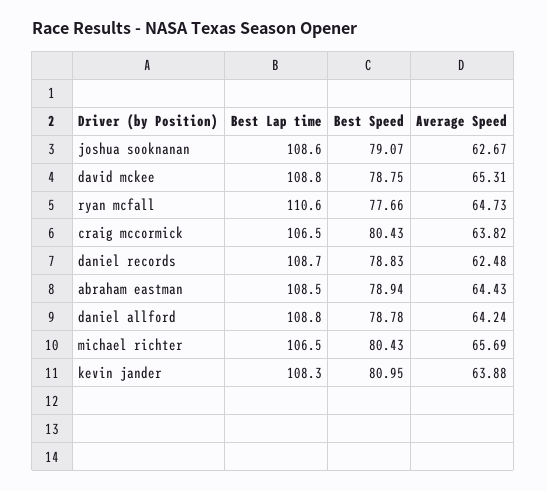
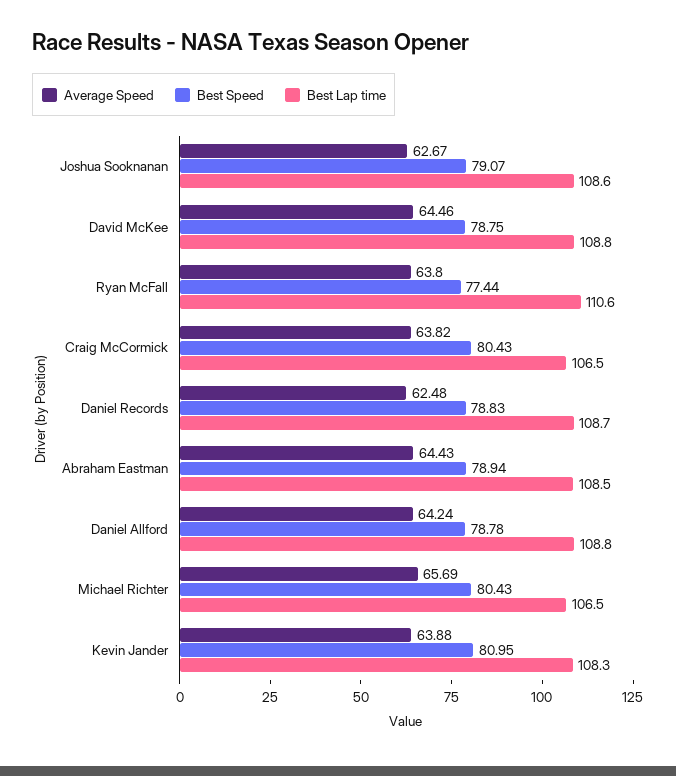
  {
    "Best Lap time": {
      "joshua sooknanan": 108.6,
      "david mckee": 108.8,
      "ryan mcfall": 110.6,
      "craig mccormick": 106.5,
      "daniel records": 108.7,
      "abraham eastman": 108.5,
      "daniel allford": 108.8,
      "michael richter": 106.5,
      "kevin jander": 108.3
    },
    "Best Speed": {
      "joshua sooknanan": 79.07,
      "david mckee": 78.75,
-     "ryan mcfall": 77.66,
+     "ryan mcfall": 77.44,
      "craig mccormick": 80.43,
      "daniel records": 78.83,
      "abraham eastman": 78.94,
      "daniel allford": 78.78,
      "michael richter": 80.43,
      "kevin jander": 80.95
    },
    "Average Speed": {
      "joshua sooknanan": 62.67,
-     "david mckee": 65.31,
+     "david mckee": 64.46,
-     "ryan mcfall": 64.73,
+     "ryan mcfall": 63.8,
      "craig mccormick": 63.82,
      "daniel records": 62.48,
      "abraham eastman": 64.43,
      "daniel allford": 64.24,
      "michael richter": 65.69,
      "kevin jander": 63.88
    }
  }

